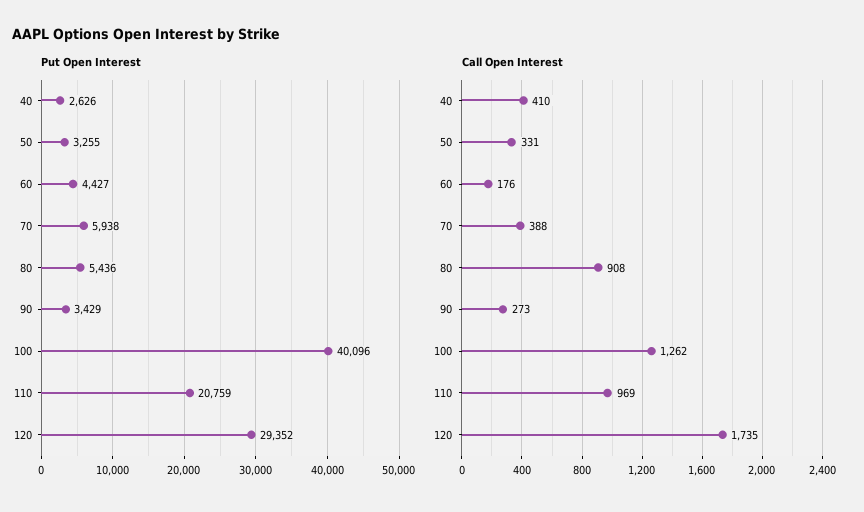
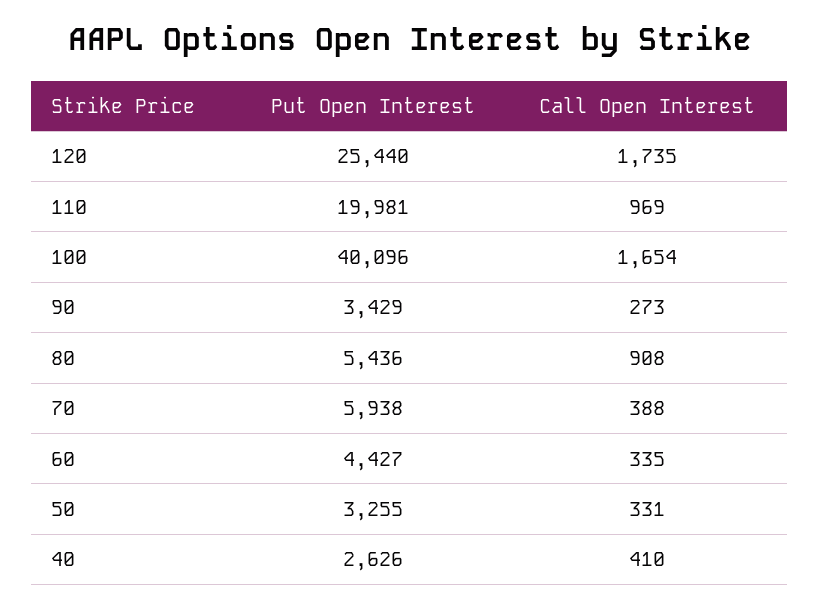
  {
    "Put Open Interest": {
      "40": 2626,
      "50": 3255,
      "60": 4427,
      "70": 5938,
      "80": 5436,
      "90": 3429,
      "100": 40096,
-     "110": 20759,
+     "110": 19981,
-     "120": 29352
+     "120": 25440
    },
    "Call Open Interest": {
      "40": 410,
      "50": 331,
-     "60": 176,
+     "60": 335,
      "70": 388,
      "80": 908,
      "90": 273,
-     "100": 1262,
+     "100": 1654,
      "110": 969,
      "120": 1735
    }
  }

